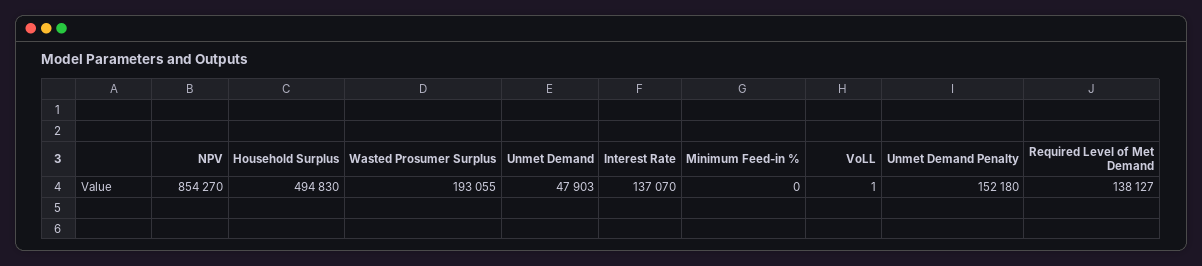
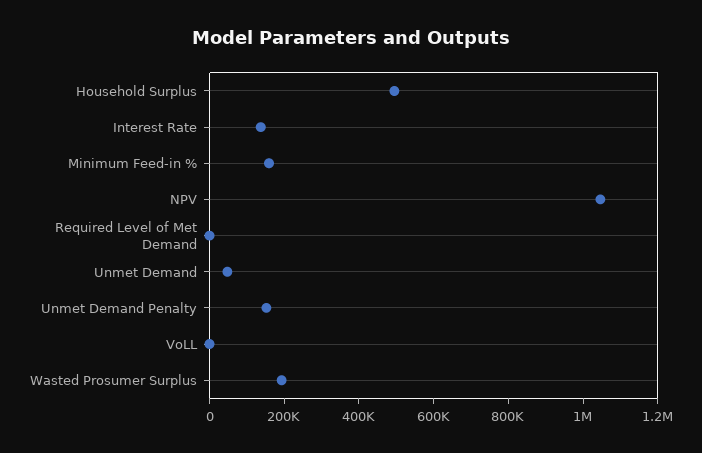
  {
-   "NPV": 854270,
+   "NPV": 1050000,
    "Household Surplus": 494830,
    "Wasted Prosumer Surplus": 193055,
    "Unmet Demand": 47903,
    "Interest Rate": 137070,
-   "Minimum Feed-in %": 0,
+   "Minimum Feed-in %": 150000,
    "VoLL": 1,
    "Unmet Demand Penalty": 152180,
-   "Required Level of Met Demand": 138127
+   "Required Level of Met Demand": 0
  }

